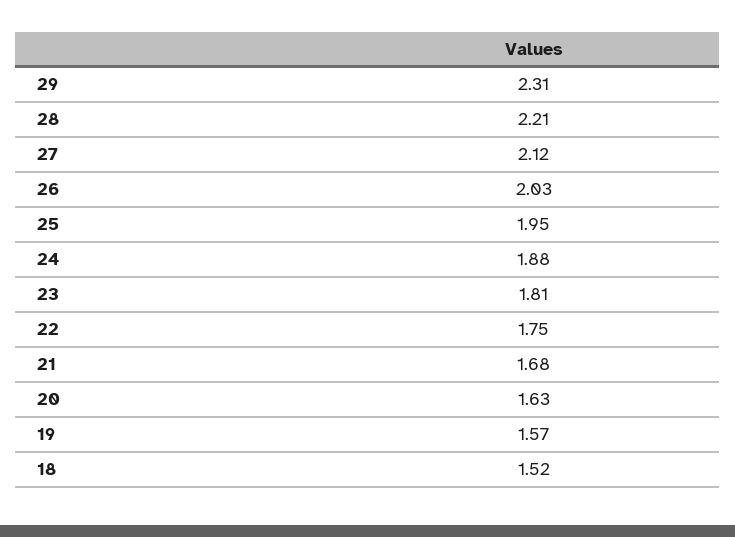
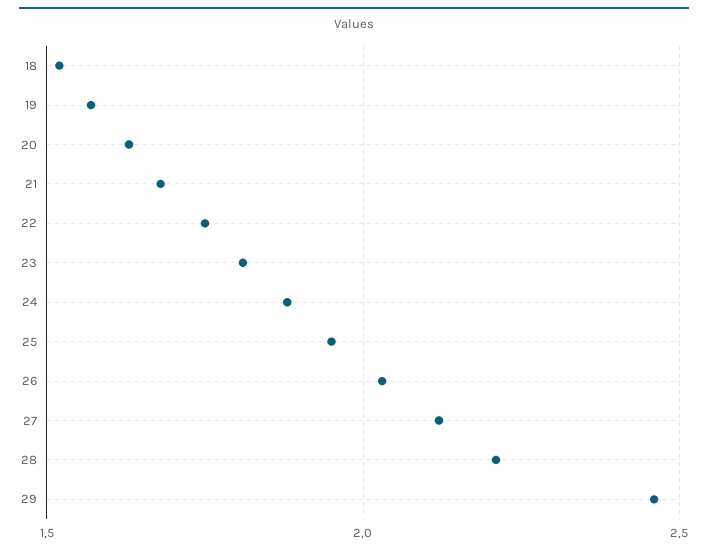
  {
-   "29": 2.31,
+   "29": 2.45,
    "28": 2.21,
    "27": 2.12,
    "26": 2.03,
    "25": 1.95,
    "24": 1.88,
    "23": 1.81,
    "22": 1.75,
    "21": 1.68,
    "20": 1.63,
    "19": 1.57,
    "18": 1.52
  }

